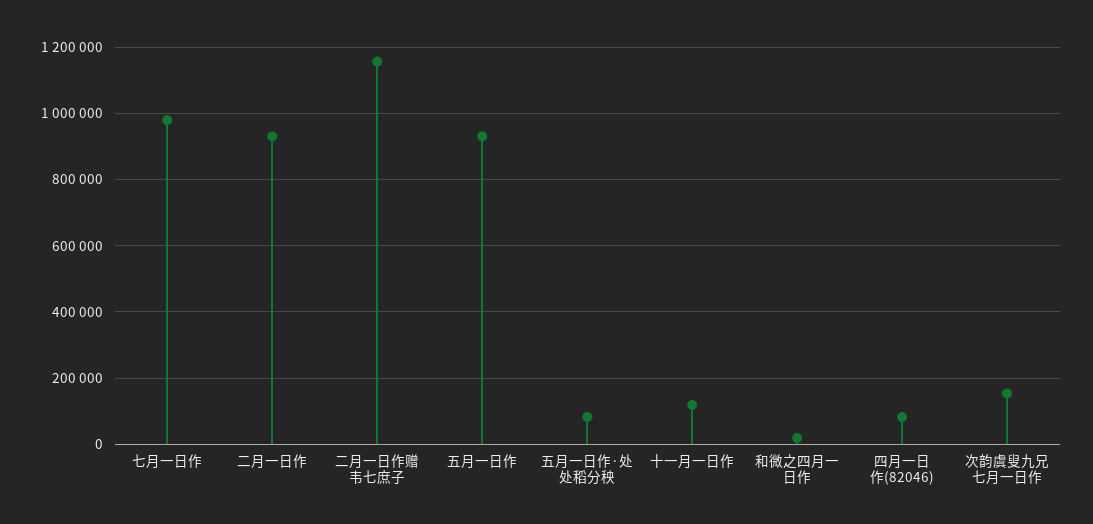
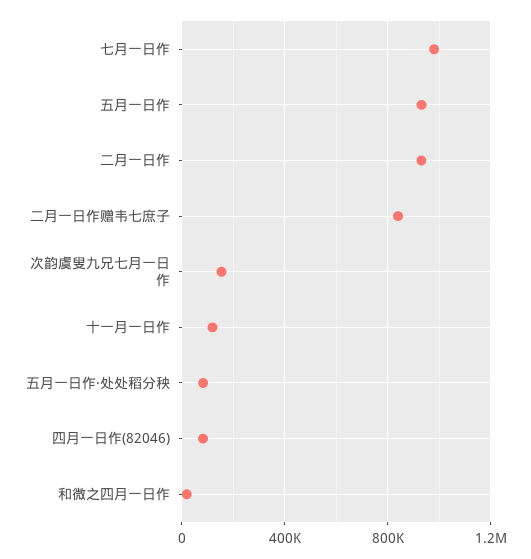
  {
    "七月一日作": 980000,
    "二月一日作": 940000,
-   "二月一日作赠韦七庶子": 1160000,
+   "二月一日作赠韦七庶子": 850000,
    "五月一日作": 940000,
    "五月一日作·处处稻分秧": 80000,
    "十一月一日作": 120000,
    "和微之四月一日作": 20000,
    "四月一日作(82046)": 80000,
    "次韵虞叟九兄七月一日作": 160000
  }

